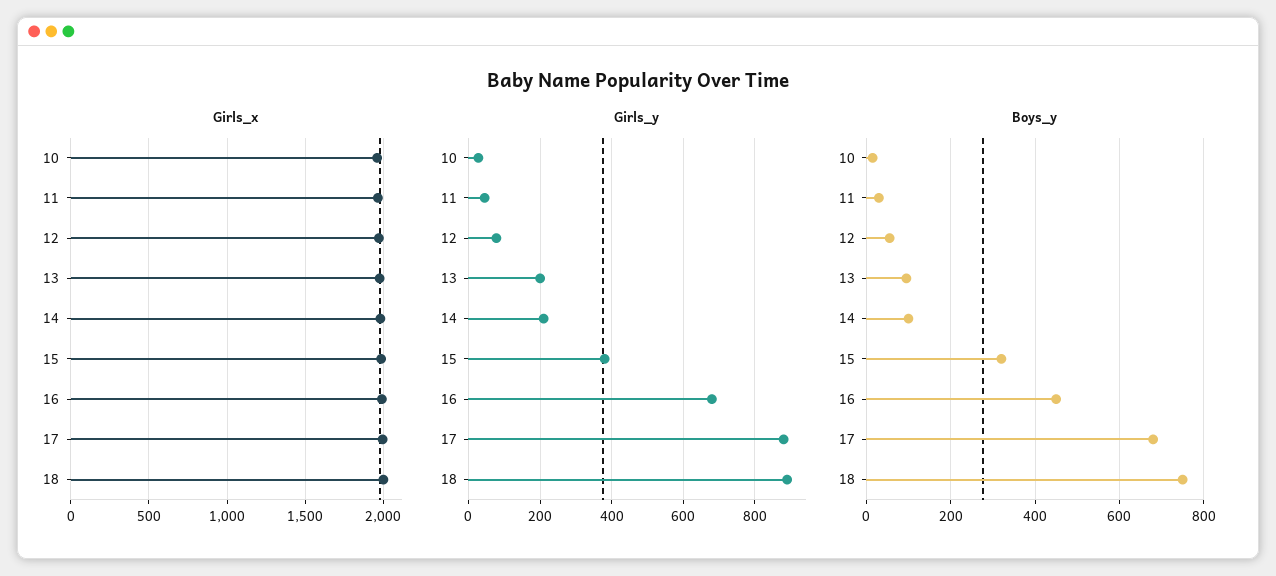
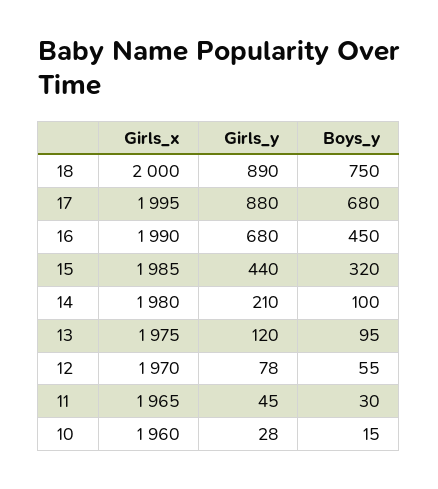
  {
    "Girls_x": {
      "10": 1960,
      "11": 1965,
      "12": 1970,
      "13": 1975,
      "14": 1980,
      "15": 1985,
      "16": 1990,
      "17": 1995,
      "18": 2000
    },
    "Girls_y": {
      "10": 28,
      "11": 45,
      "12": 78,
-     "13": 200,
+     "13": 120,
      "14": 210,
-     "15": 380,
+     "15": 440,
      "16": 680,
      "17": 880,
      "18": 890
    },
    "Boys_y": {
      "10": 15,
      "11": 30,
      "12": 55,
      "13": 95,
      "14": 100,
      "15": 320,
      "16": 450,
      "17": 680,
      "18": 750
    }
  }

